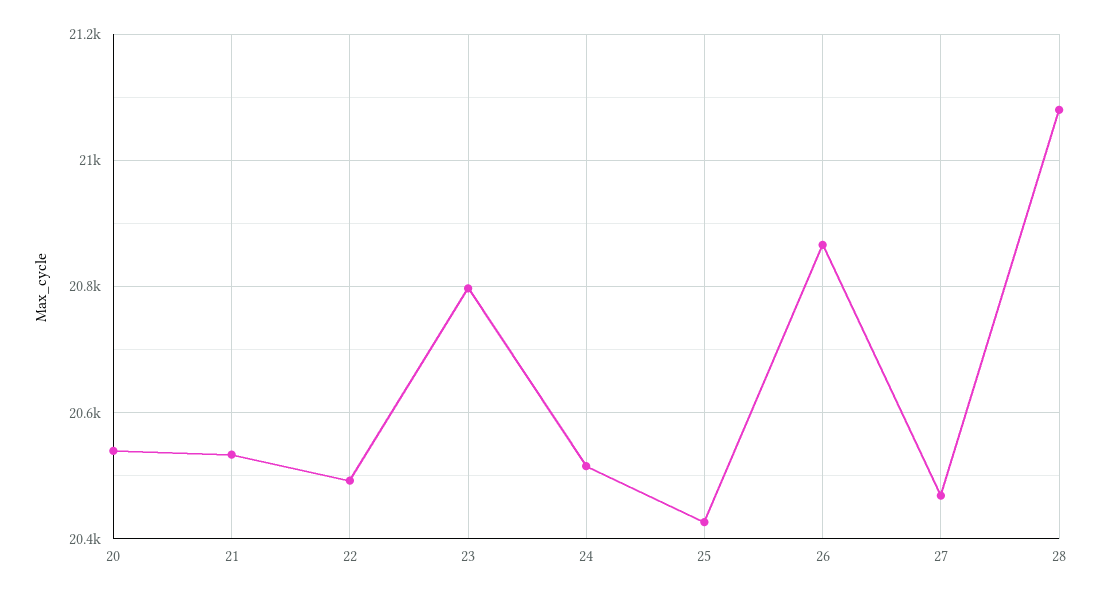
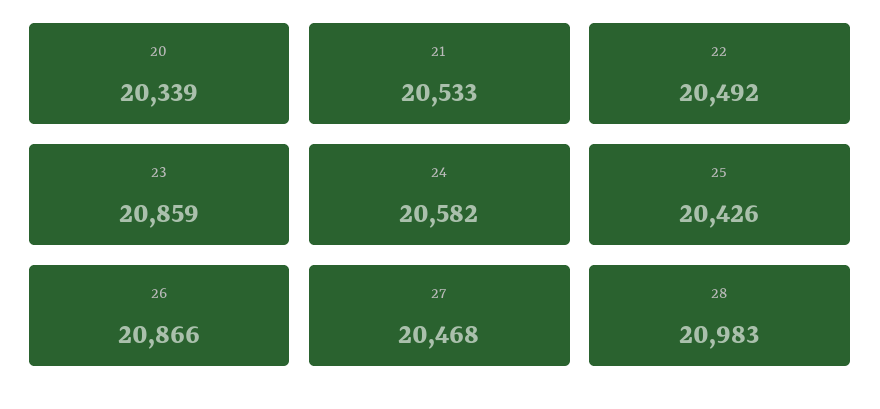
  {
-   "20": 20540,
+   "20": 20339,
    "21": 20533,
    "22": 20492,
-   "23": 20800,
+   "23": 20859,
-   "24": 20520,
+   "24": 20582,
    "25": 20426,
    "26": 20866,
    "27": 20468,
-   "28": 21080
+   "28": 20983
  }

